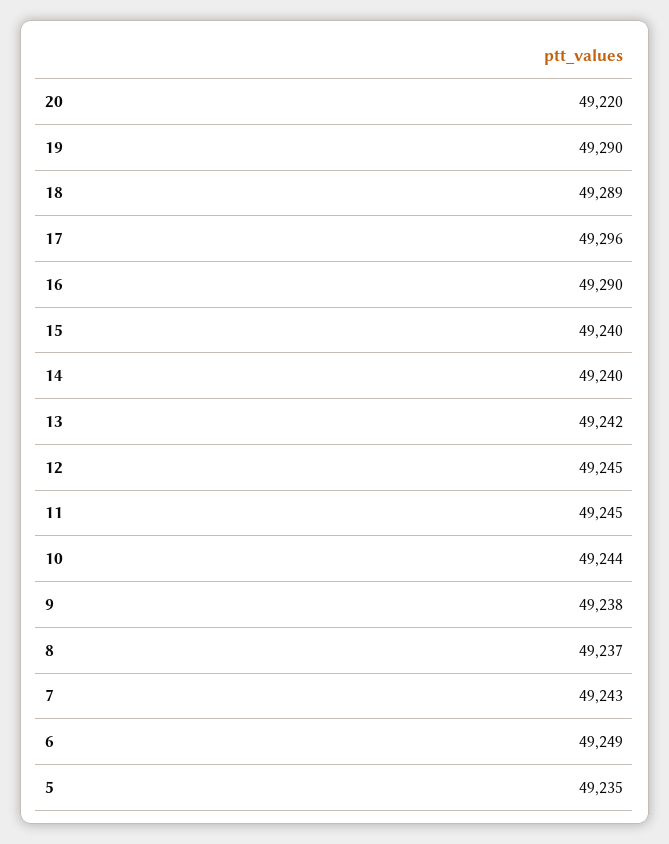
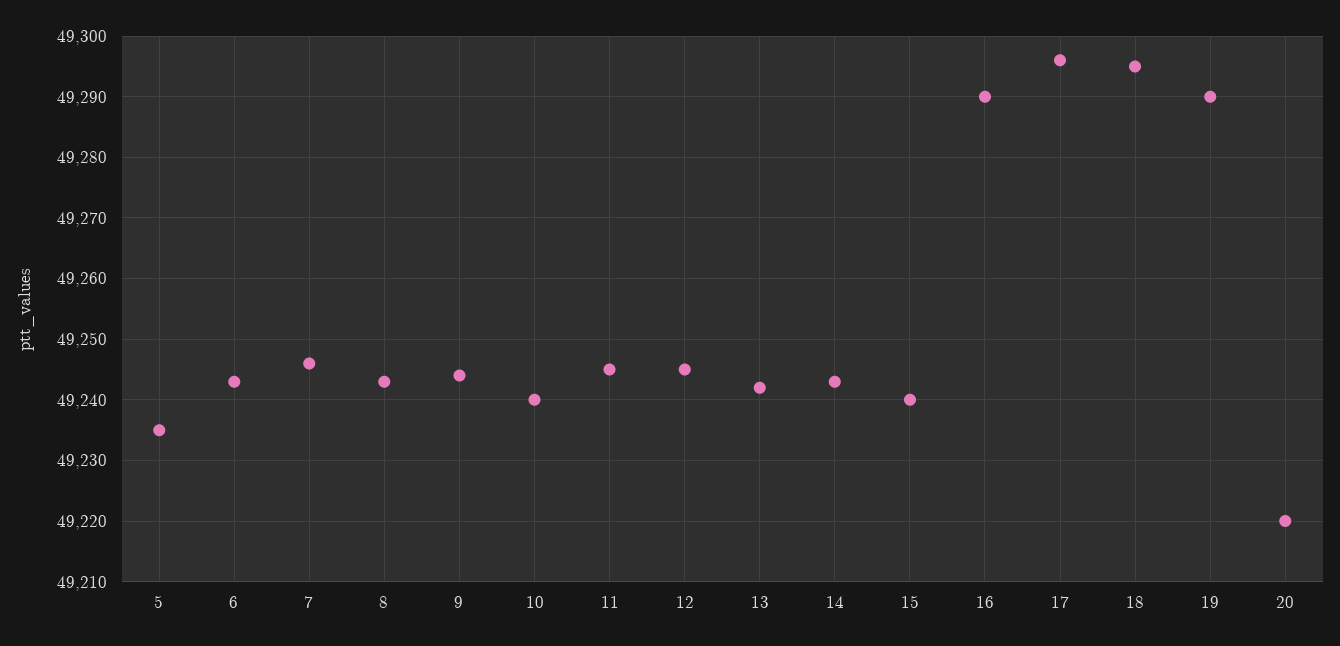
  {
    "20": 49220,
    "19": 49290,
-   "18": 49289,
+   "18": 49295,
    "17": 49296,
    "16": 49290,
    "15": 49240,
-   "14": 49240,
+   "14": 49243,
    "13": 49242,
    "12": 49245,
    "11": 49245,
-   "10": 49244,
+   "10": 49240,
-   "9": 49238,
+   "9": 49244,
-   "8": 49237,
+   "8": 49243,
-   "7": 49243,
+   "7": 49246,
-   "6": 49249,
+   "6": 49243,
    "5": 49235
  }

